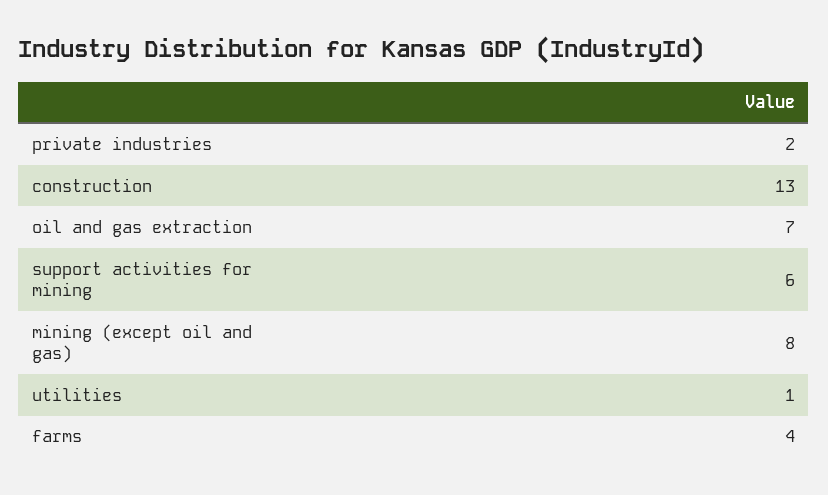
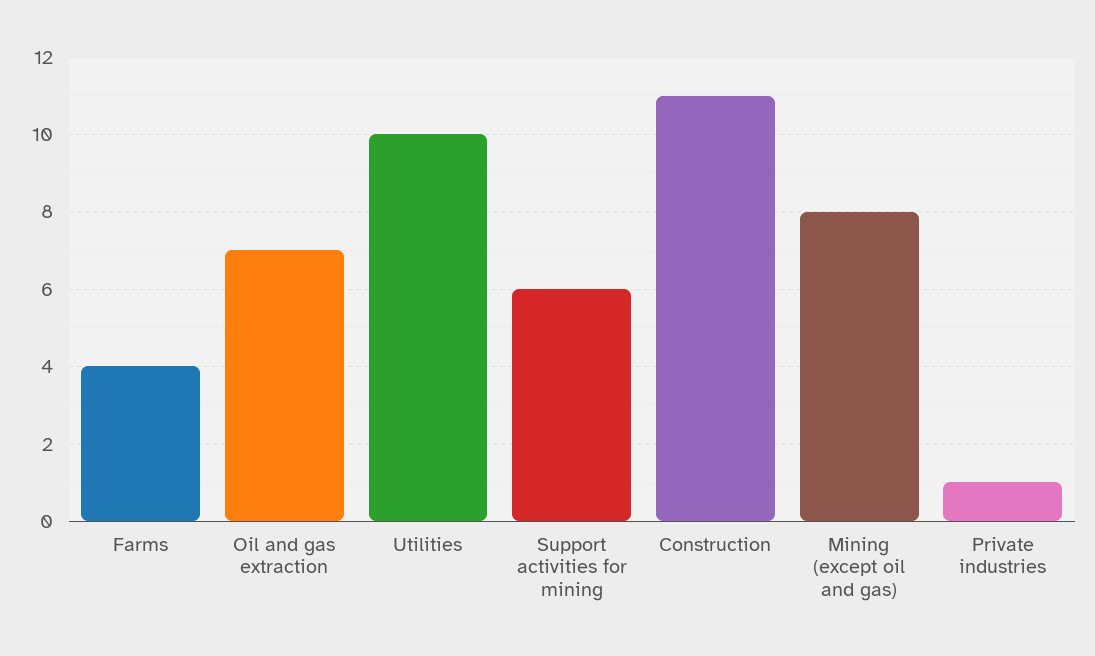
  {
-   "private industries": 2,
+   "private industries": 1,
-   "construction": 13,
+   "construction": 11,
    "oil and gas extraction": 7,
    "support activities for mining": 6,
    "mining (except oil and gas)": 8,
-   "utilities": 1,
+   "utilities": 10,
    "farms": 4
  }

